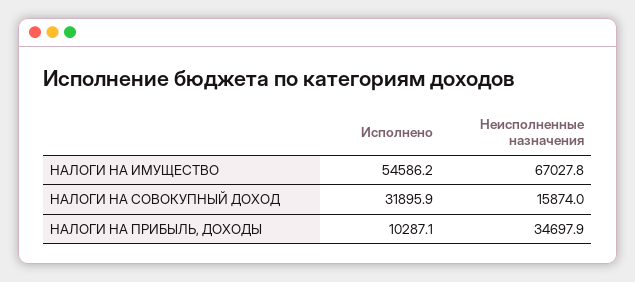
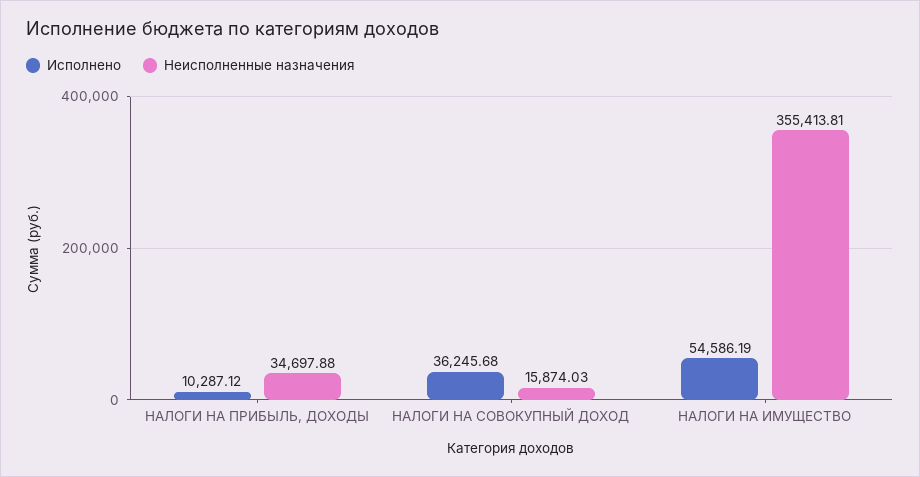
  {
    "Исполнено": {
      "НАЛОГИ НА ИМУЩЕСТВО": 54586.19,
-     "НАЛОГИ НА СОВОКУПНЫЙ ДОХОД": 31895.9,
+     "НАЛОГИ НА СОВОКУПНЫЙ ДОХОД": 36245.68,
      "НАЛОГИ НА ПРИБЫЛЬ, ДОХОДЫ": 10287.12
    },
    "Неисполненные назначения": {
-     "НАЛОГИ НА ИМУЩЕСТВО": 67027.8,
+     "НАЛОГИ НА ИМУЩЕСТВО": 355413.81,
      "НАЛОГИ НА СОВОКУПНЫЙ ДОХОД": 15874.03,
      "НАЛОГИ НА ПРИБЫЛЬ, ДОХОДЫ": 34697.88
    }
  }

